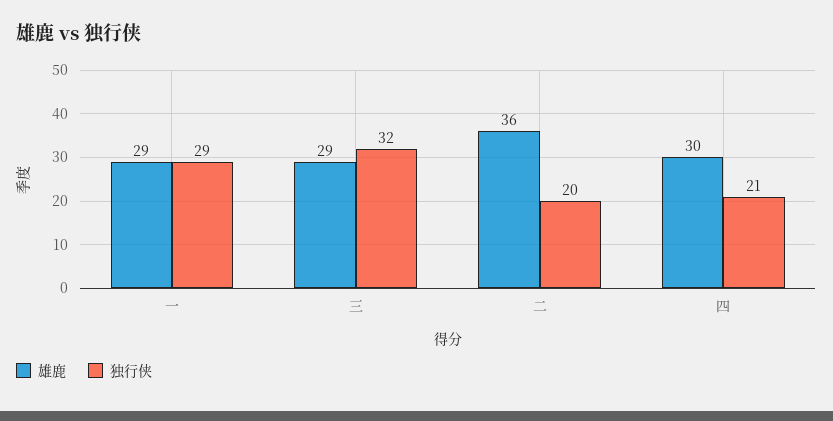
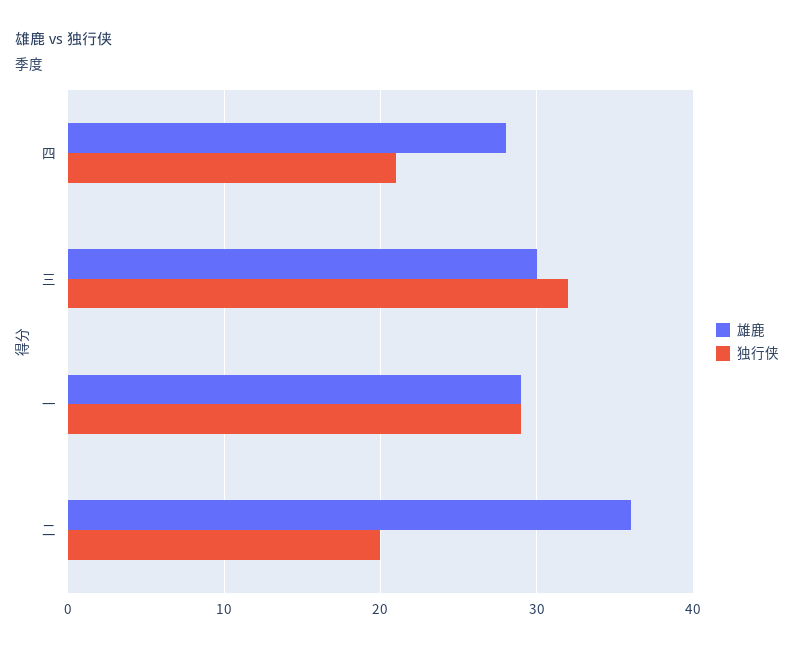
  {
    "雄鹿": {
      "一": 29,
-     "三": 29,
+     "三": 30,
      "二": 36,
-     "四": 30
+     "四": 28
    },
    "独行侠": {
      "一": 29,
      "三": 32,
      "二": 20,
      "四": 21
    }
  }

